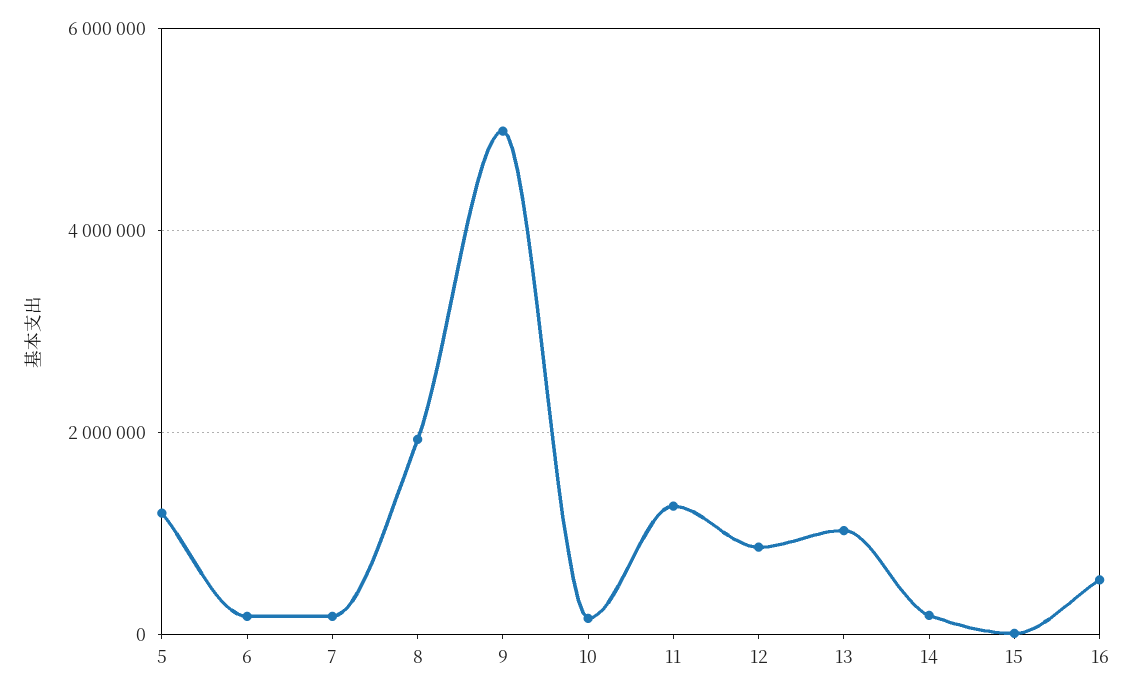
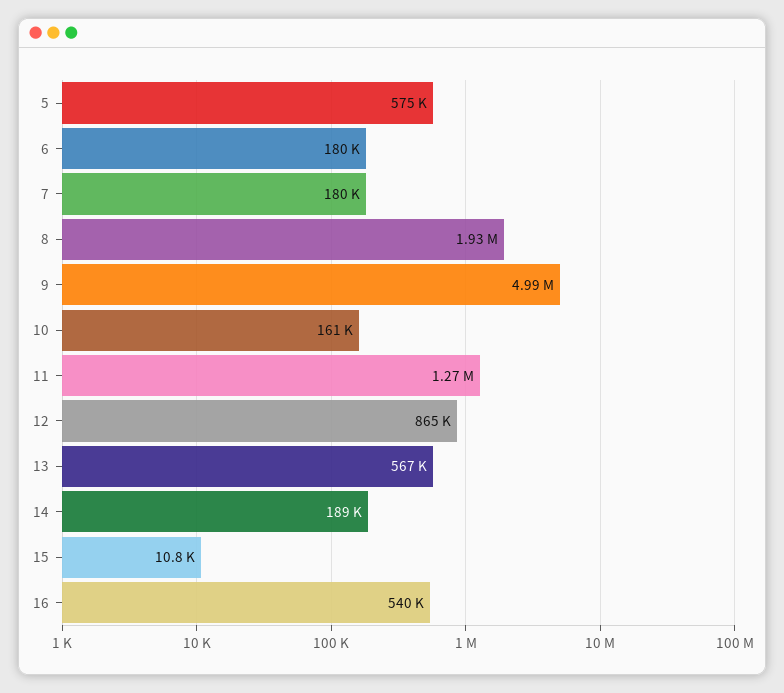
  {
-   "5": 1200000,
+   "5": 575000,
    "6": 180000,
    "7": 180000,
    "8": 1930000,
    "9": 4990000,
    "10": 161000,
    "11": 1270000,
    "12": 865000,
-   "13": 1000000,
+   "13": 567000,
    "14": 189000,
    "15": 10800,
    "16": 540000
  }

